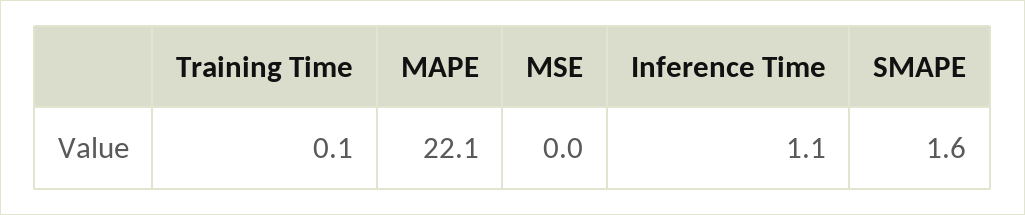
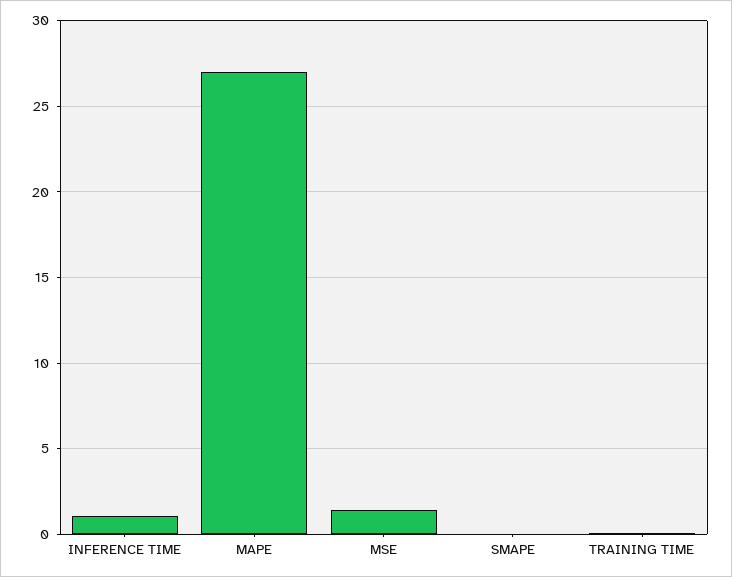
  {
    "Training Time": 0.1,
-   "MAPE": 22.1,
+   "MAPE": 27,
-   "MSE": 0,
+   "MSE": 1.5,
    "Inference Time": 1.1,
-   "SMAPE": 1.6
+   "SMAPE": 0
  }

